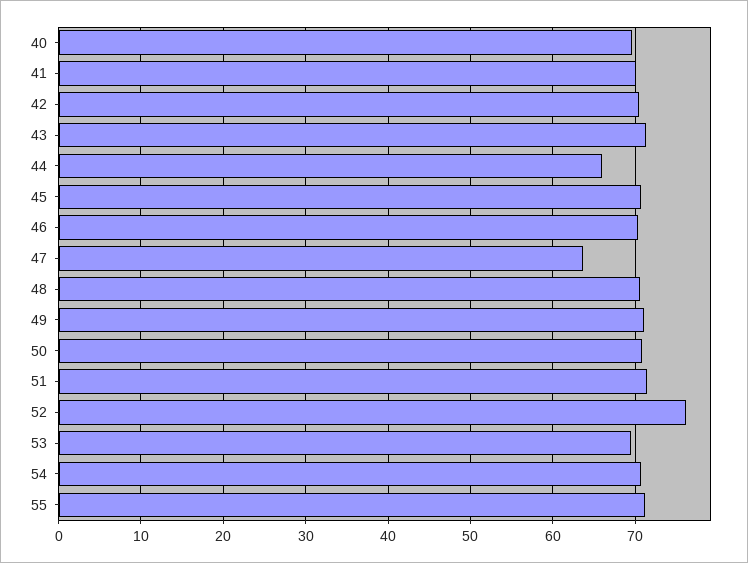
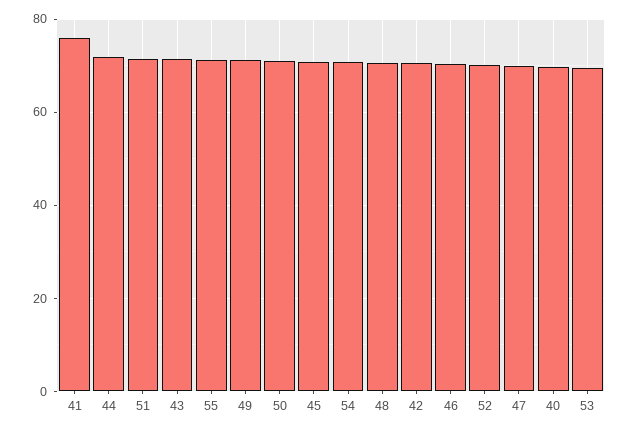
  {
    "40": 70,
-   "41": 70,
+   "41": 76,
    "42": 70,
    "43": 71,
-   "44": 66,
+   "44": 72,
    "45": 71,
    "46": 70,
-   "47": 64,
+   "47": 70,
    "48": 71,
    "49": 71,
    "50": 71,
    "51": 71,
-   "52": 76,
+   "52": 70,
    "53": 70,
    "54": 71,
    "55": 71
  }

